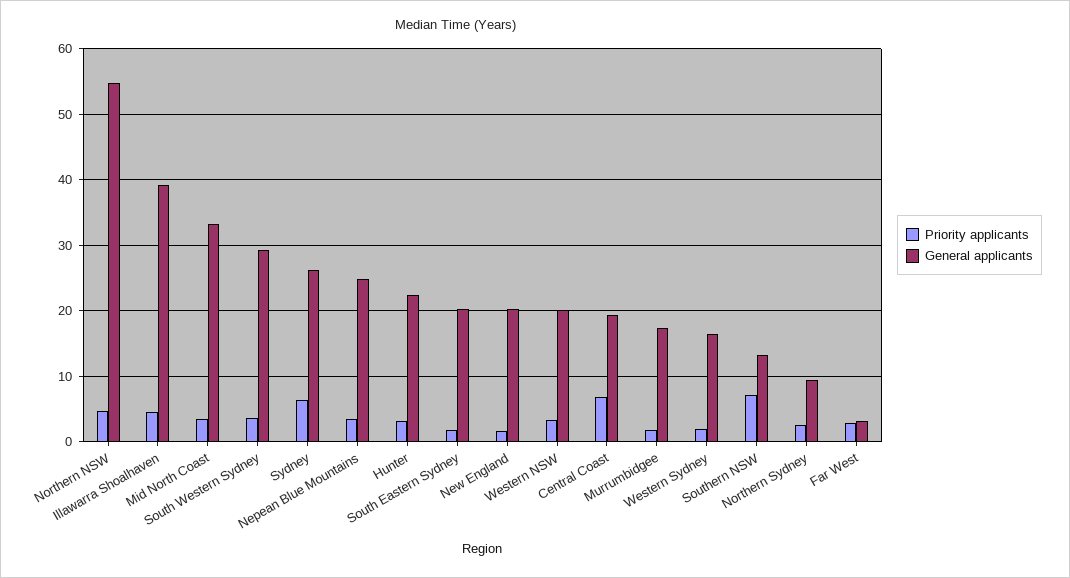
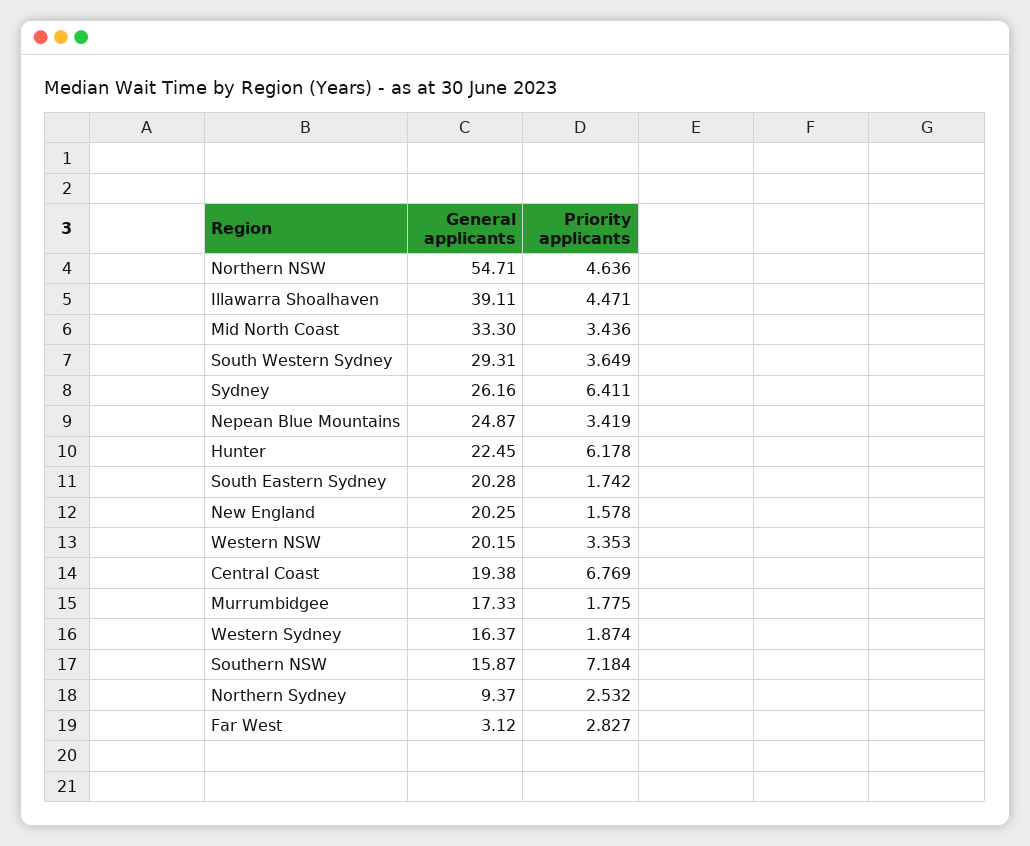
  {
    "Priority applicants": {
      "Northern NSW": 4.636,
      "Illawarra Shoalhaven": 4.471,
      "Mid North Coast": 3.436,
      "South Western Sydney": 3.649,
      "Sydney": 6.411,
      "Nepean Blue Mountains": 3.419,
-     "Hunter": 3,
+     "Hunter": 6.178,
      "South Eastern Sydney": 1.742,
      "New England": 1.578,
      "Western NSW": 3.353,
      "Central Coast": 6.769,
      "Murrumbidgee": 1.775,
      "Western Sydney": 1.874,
      "Southern NSW": 7.184,
      "Northern Sydney": 2.532,
      "Far West": 2.827
    },
    "General applicants": {
      "Northern NSW": 54.71,
      "Illawarra Shoalhaven": 39.11,
      "Mid North Coast": 33.3,
      "South Western Sydney": 29.31,
      "Sydney": 26.16,
      "Nepean Blue Mountains": 24.87,
      "Hunter": 22.45,
      "South Eastern Sydney": 20.28,
      "New England": 20.25,
      "Western NSW": 20.15,
      "Central Coast": 19.38,
      "Murrumbidgee": 17.33,
      "Western Sydney": 16.37,
-     "Southern NSW": 13,
+     "Southern NSW": 15.87,
      "Northern Sydney": 9.37,
      "Far West": 3.12
    }
  }

